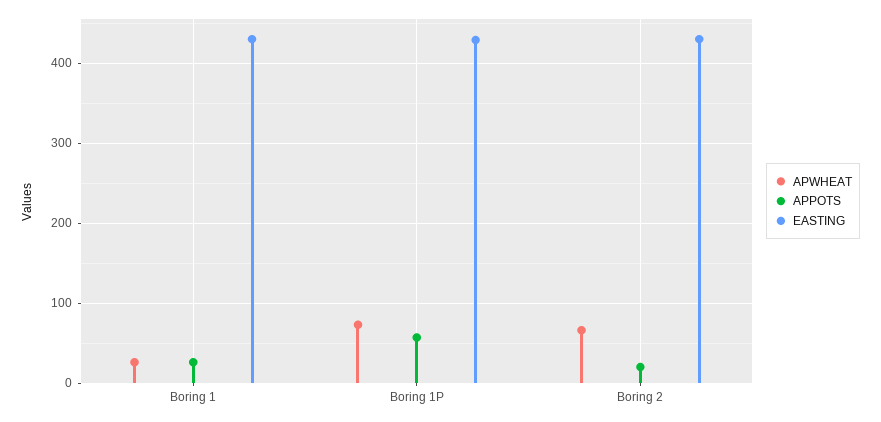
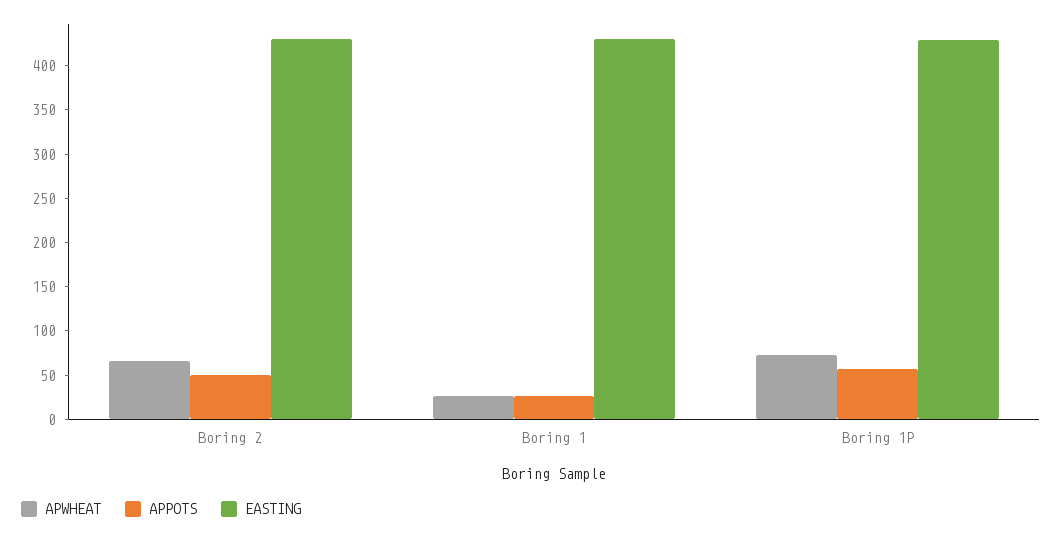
  {
    "APWHEAT": {
      "Boring 1": 30,
      "Boring 1P": 70,
      "Boring 2": 70
    },
    "APPOTS": {
      "Boring 1": 30,
      "Boring 1P": 60,
-     "Boring 2": 20
+     "Boring 2": 50
    },
    "EASTING": {
      "Boring 1": 430,
      "Boring 1P": 430,
      "Boring 2": 430
    }
  }

